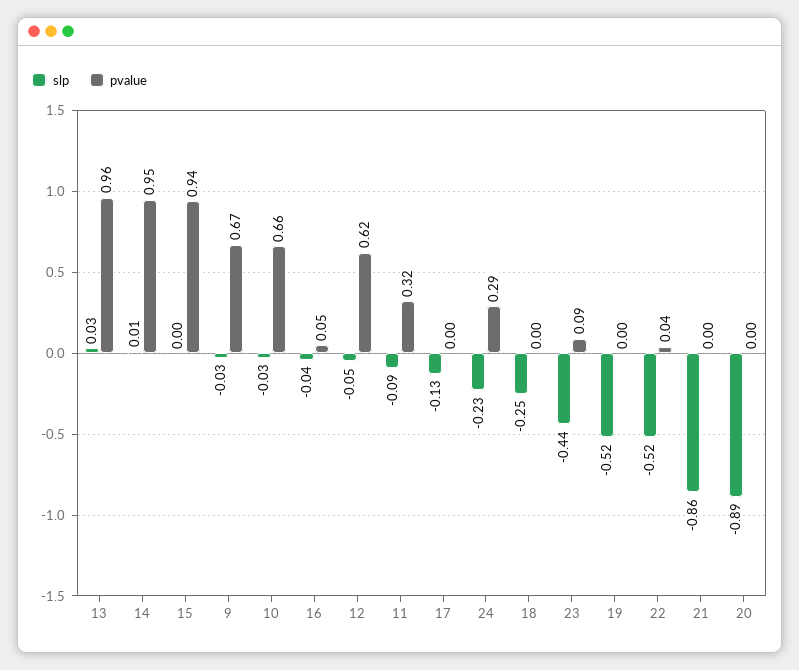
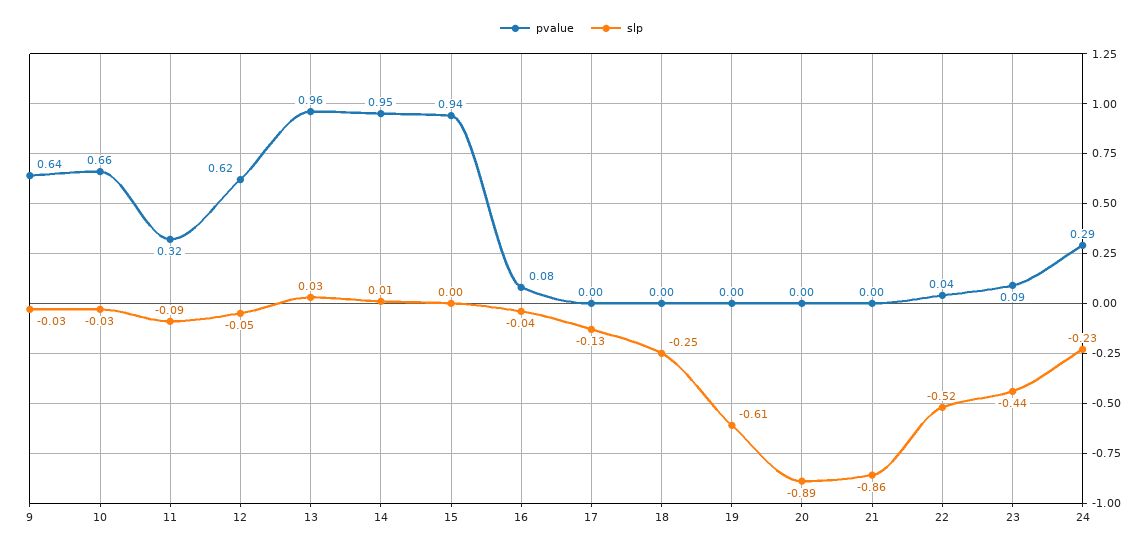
  {
    "slp": {
      "13": 0.03,
      "14": 0.01,
      "15": 0,
      "9": -0.03,
      "10": -0.03,
      "16": -0.04,
      "12": -0.05,
      "11": -0.09,
      "17": -0.13,
      "24": -0.23,
      "18": -0.25,
      "23": -0.44,
-     "19": -0.52,
+     "19": -0.61,
      "22": -0.52,
      "21": -0.86,
      "20": -0.89
    },
    "pvalue": {
      "13": 0.96,
      "14": 0.95,
      "15": 0.94,
-     "9": 0.67,
+     "9": 0.64,
      "10": 0.66,
-     "16": 0.05,
+     "16": 0.08,
      "12": 0.62,
      "11": 0.32,
      "17": 0,
      "24": 0.29,
      "18": 0,
      "23": 0.09,
      "19": 0,
      "22": 0.04,
      "21": 0,
      "20": 0
    }
  }

